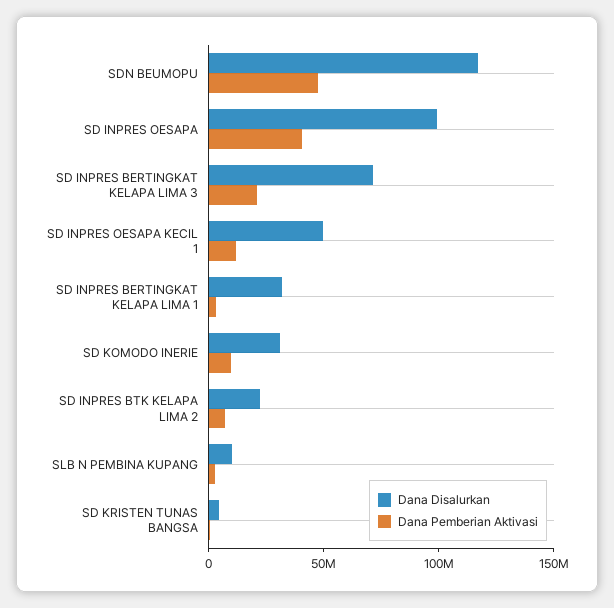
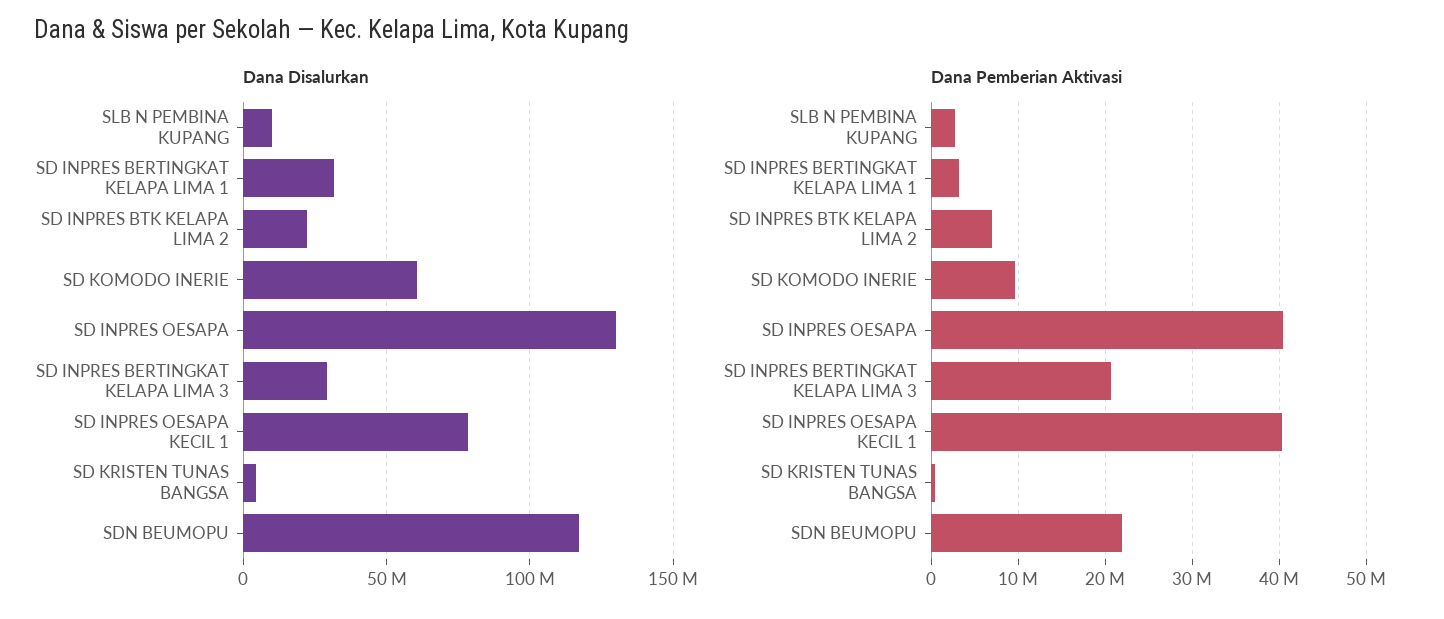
  {
    "Dana Disalurkan": {
      "SDN BEUMOPU": 115000000,
-     "SD INPRES OESAPA": 100000000,
+     "SD INPRES OESAPA": 130000000,
-     "SD INPRES BERTINGKAT KELAPA LIMA 3": 70000000,
+     "SD INPRES BERTINGKAT KELAPA LIMA 3": 30000000,
-     "SD INPRES OESAPA KECIL 1": 50000000,
+     "SD INPRES OESAPA KECIL 1": 80000000,
      "SD INPRES BERTINGKAT KELAPA LIMA 1": 30000000,
-     "SD KOMODO INERIE": 30000000,
+     "SD KOMODO INERIE": 60000000,
      "SD INPRES BTK KELAPA LIMA 2": 20000000,
      "SLB N PEMBINA KUPANG": 10000000,
      "SD KRISTEN TUNAS BANGSA": 5000000
    },
    "Dana Pemberian Aktivasi": {
-     "SDN BEUMOPU": 50000000,
+     "SDN BEUMOPU": 22000000,
      "SD INPRES OESAPA": 41000000,
      "SD INPRES BERTINGKAT KELAPA LIMA 3": 21000000,
-     "SD INPRES OESAPA KECIL 1": 10000000,
+     "SD INPRES OESAPA KECIL 1": 40000000,
      "SD INPRES BERTINGKAT KELAPA LIMA 1": 3000000,
      "SD KOMODO INERIE": 10000000,
      "SD INPRES BTK KELAPA LIMA 2": 7000000,
      "SLB N PEMBINA KUPANG": 3000000,
      "SD KRISTEN TUNAS BANGSA": 0
    }
  }

